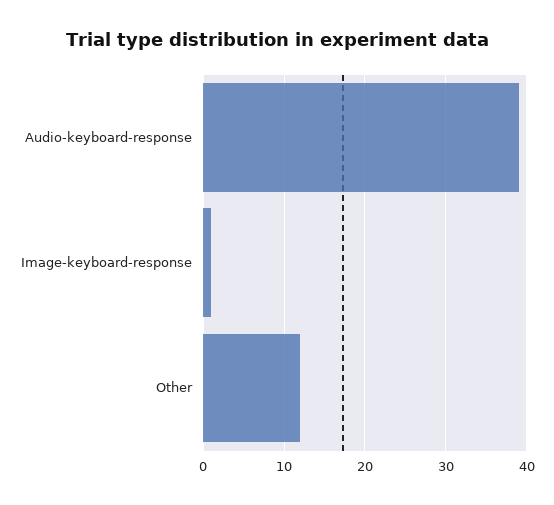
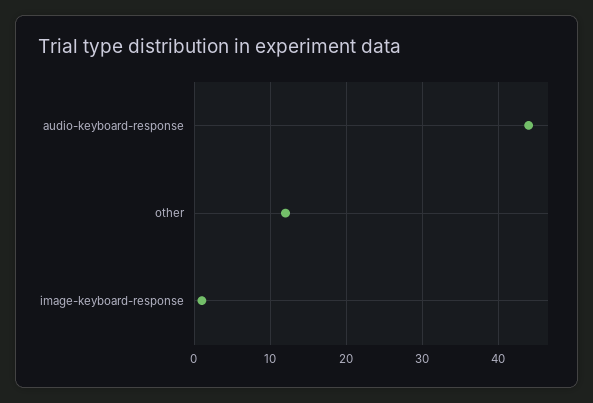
  {
-   "Audio-keyboard-response": 39,
+   "Audio-keyboard-response": 44,
    "Image-keyboard-response": 1,
    "Other": 12
  }

